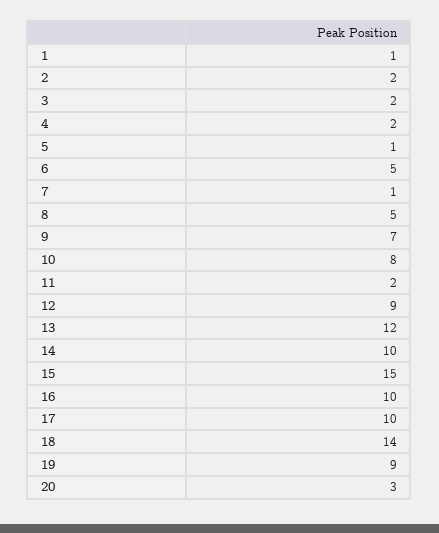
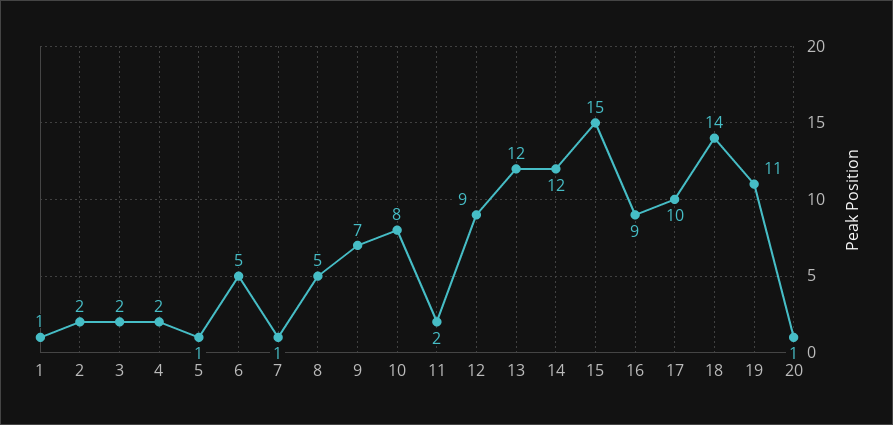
  {
    "1": 1,
    "2": 2,
    "3": 2,
    "4": 2,
    "5": 1,
    "6": 5,
    "7": 1,
    "8": 5,
    "9": 7,
    "10": 8,
    "11": 2,
    "12": 9,
    "13": 12,
-   "14": 10,
+   "14": 12,
    "15": 15,
-   "16": 10,
+   "16": 9,
    "17": 10,
    "18": 14,
-   "19": 9,
+   "19": 11,
-   "20": 3
+   "20": 1
  }

